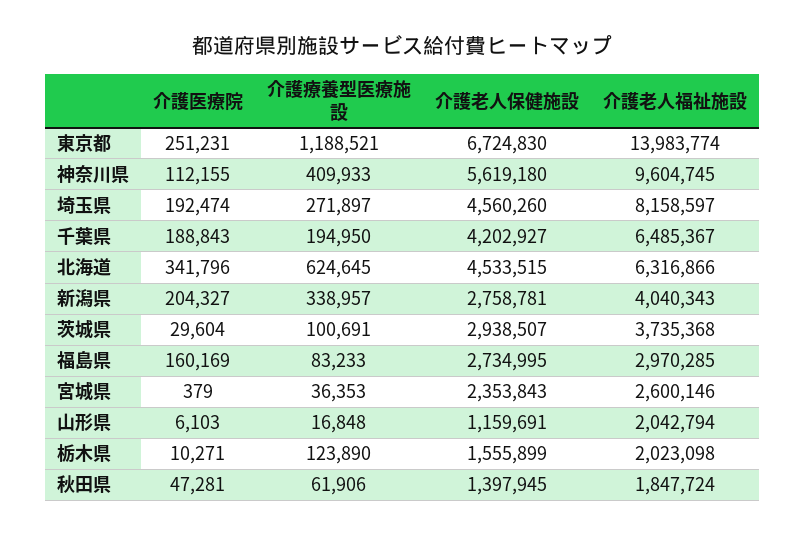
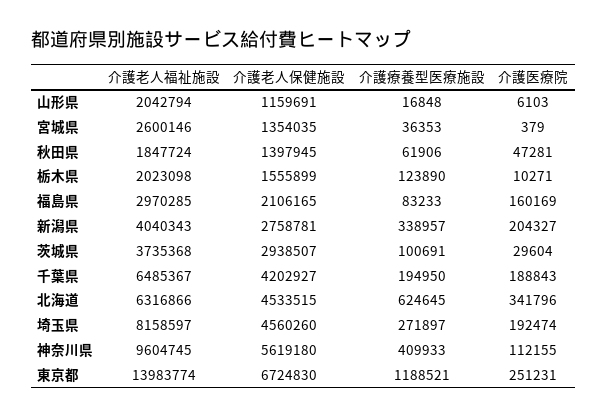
  {
    "介護医療院": {
      "東京都": 251231,
      "神奈川県": 112155,
      "埼玉県": 192474,
      "千葉県": 188843,
      "北海道": 341796,
      "新潟県": 204327,
      "茨城県": 29604,
      "福島県": 160169,
      "宮城県": 379,
      "山形県": 6103,
      "栃木県": 10271,
      "秋田県": 47281
    },
    "介護療養型医療施設": {
      "東京都": 1188521,
      "神奈川県": 409933,
      "埼玉県": 271897,
      "千葉県": 194950,
      "北海道": 624645,
      "新潟県": 338957,
      "茨城県": 100691,
      "福島県": 83233,
      "宮城県": 36353,
      "山形県": 16848,
      "栃木県": 123890,
      "秋田県": 61906
    },
    "介護老人保健施設": {
      "東京都": 6724830,
      "神奈川県": 5619180,
      "埼玉県": 4560260,
      "千葉県": 4202927,
      "北海道": 4533515,
      "新潟県": 2758781,
      "茨城県": 2938507,
-     "福島県": 2734995,
+     "福島県": 2106165,
-     "宮城県": 2353843,
+     "宮城県": 1354035,
      "山形県": 1159691,
      "栃木県": 1555899,
      "秋田県": 1397945
    },
    "介護老人福祉施設": {
      "東京都": 13983774,
      "神奈川県": 9604745,
      "埼玉県": 8158597,
      "千葉県": 6485367,
      "北海道": 6316866,
      "新潟県": 4040343,
      "茨城県": 3735368,
      "福島県": 2970285,
      "宮城県": 2600146,
      "山形県": 2042794,
      "栃木県": 2023098,
      "秋田県": 1847724
    }
  }

